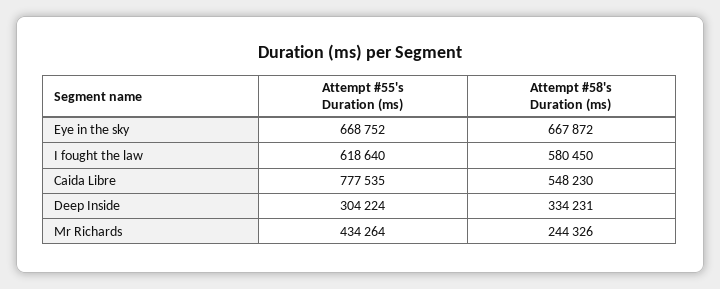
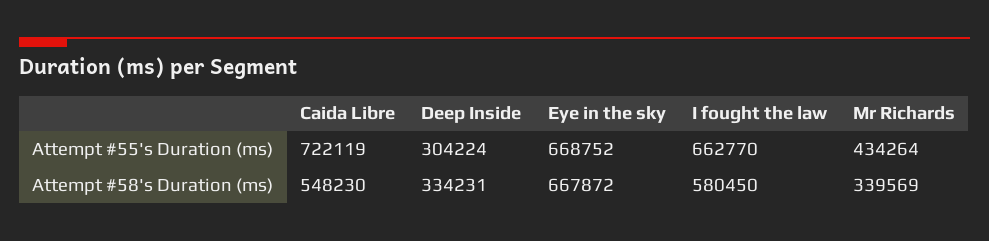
  {
    "Attempt #55's Duration (ms)": {
      "Eye in the sky": 668752,
-     "I fought the law": 618640,
+     "I fought the law": 662770,
-     "Caida Libre": 777535,
+     "Caida Libre": 722119,
      "Deep Inside": 304224,
      "Mr Richards": 434264
    },
    "Attempt #58's Duration (ms)": {
      "Eye in the sky": 667872,
      "I fought the law": 580450,
      "Caida Libre": 548230,
      "Deep Inside": 334231,
-     "Mr Richards": 244326
+     "Mr Richards": 339569
    }
  }

